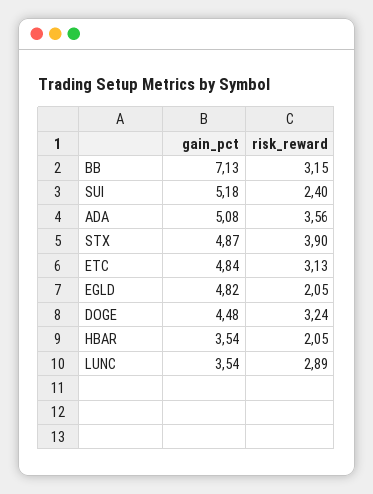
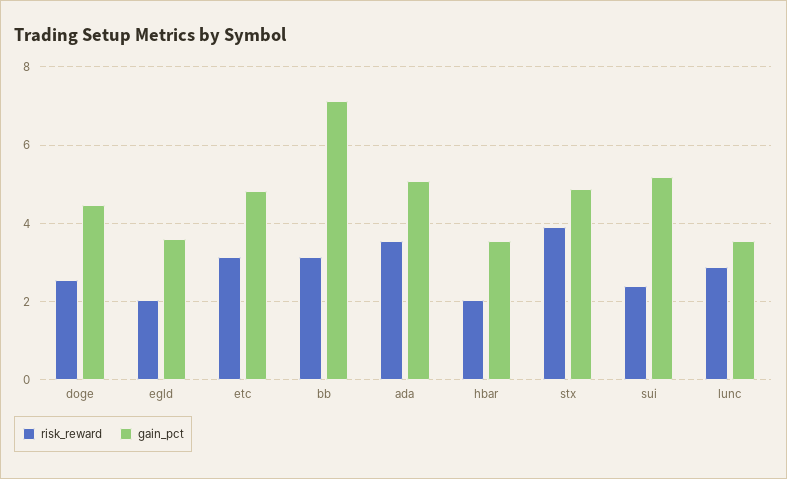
  {
    "gain_pct": {
      "BB": 7.13,
      "SUI": 5.18,
      "ADA": 5.08,
      "STX": 4.87,
      "ETC": 4.84,
-     "EGLD": 4.82,
+     "EGLD": 3.6,
      "DOGE": 4.48,
      "HBAR": 3.54,
      "LUNC": 3.54
    },
    "risk_reward": {
      "BB": 3.15,
      "SUI": 2.4,
      "ADA": 3.56,
      "STX": 3.9,
      "ETC": 3.13,
      "EGLD": 2.05,
-     "DOGE": 3.24,
+     "DOGE": 2.6,
      "HBAR": 2.05,
      "LUNC": 2.89
    }
  }

